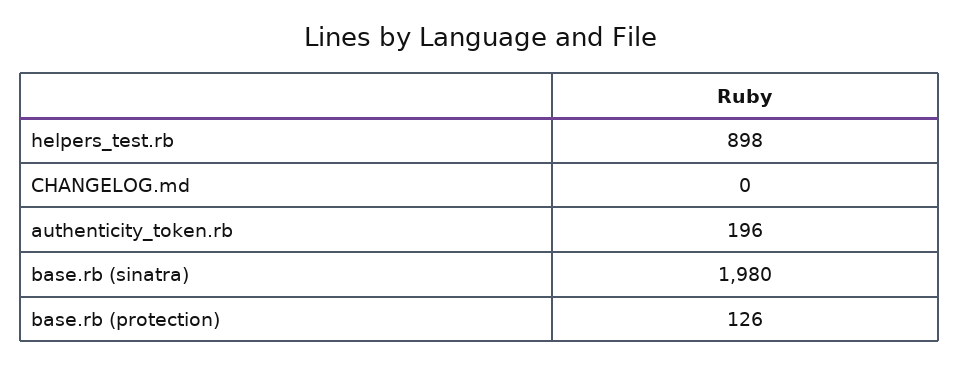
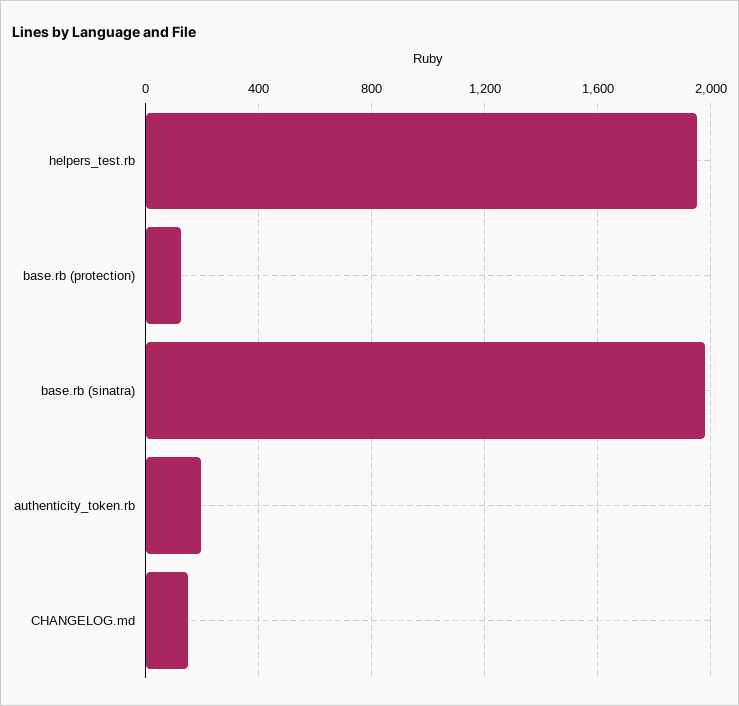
  {
-   "helpers_test.rb": 898,
+   "helpers_test.rb": 1950,
-   "CHANGELOG.md": 0,
+   "CHANGELOG.md": 150,
    "authenticity_token.rb": 196,
    "base.rb (sinatra)": 1980,
    "base.rb (protection)": 126
  }

